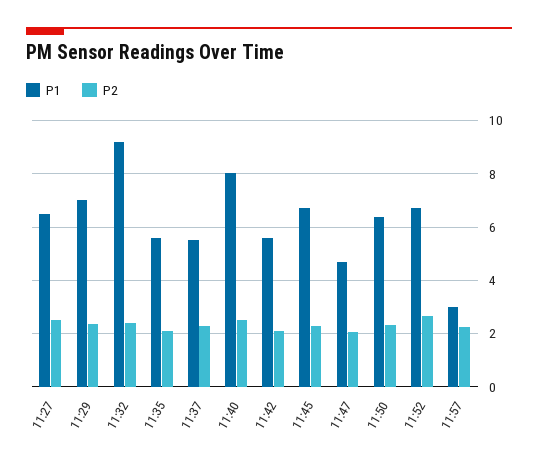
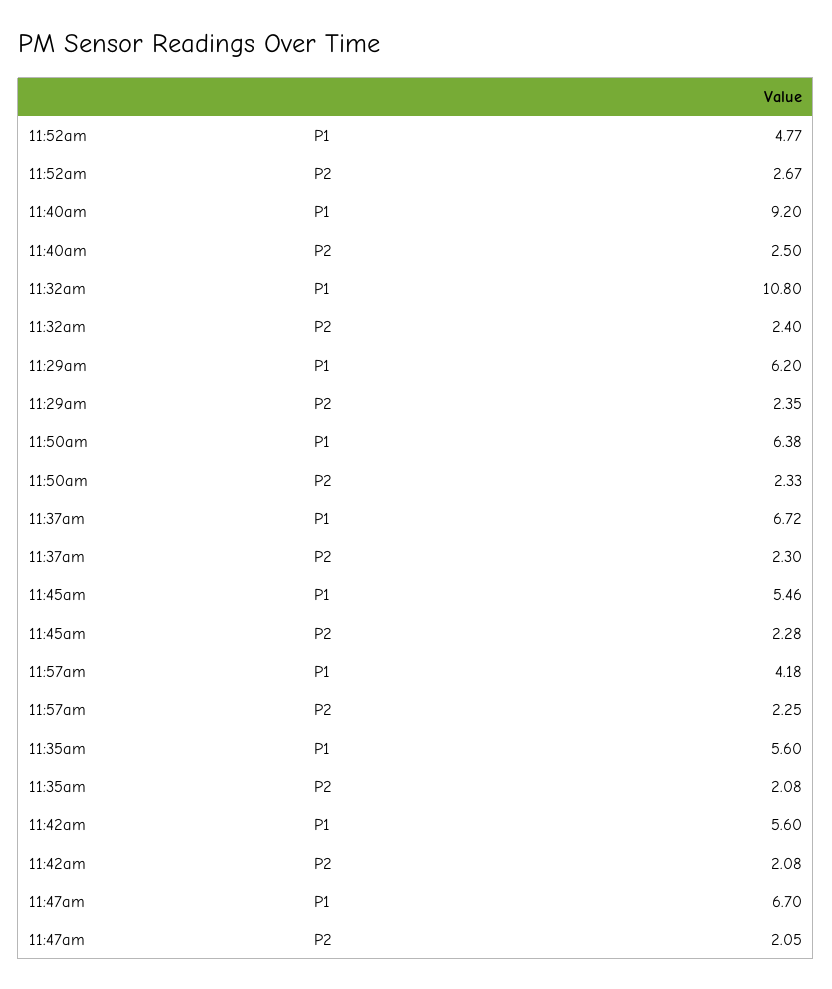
  {
    "P1": {
-     "11:27": 6.5,
-     "11:29": 7,
+     "11:29": 6.2,
-     "11:32": 9.25,
+     "11:32": 10.8,
      "11:35": 5.6,
-     "11:37": 5.5,
+     "11:37": 6.72,
-     "11:40": 8,
+     "11:40": 9.2,
      "11:42": 5.6,
-     "11:45": 6.75,
+     "11:45": 5.46,
-     "11:47": 4.75,
+     "11:47": 6.7,
      "11:50": 6.38,
-     "11:52": 6.75,
+     "11:52": 4.77,
-     "11:57": 3
+     "11:57": 4.18
    },
    "P2": {
-     "11:27": 2.5,
      "11:29": 2.35,
      "11:32": 2.4,
      "11:35": 2.08,
      "11:37": 2.3,
      "11:40": 2.5,
      "11:42": 2.08,
      "11:45": 2.28,
      "11:47": 2.05,
      "11:50": 2.33,
      "11:52": 2.67,
      "11:57": 2.25
    }
  }

